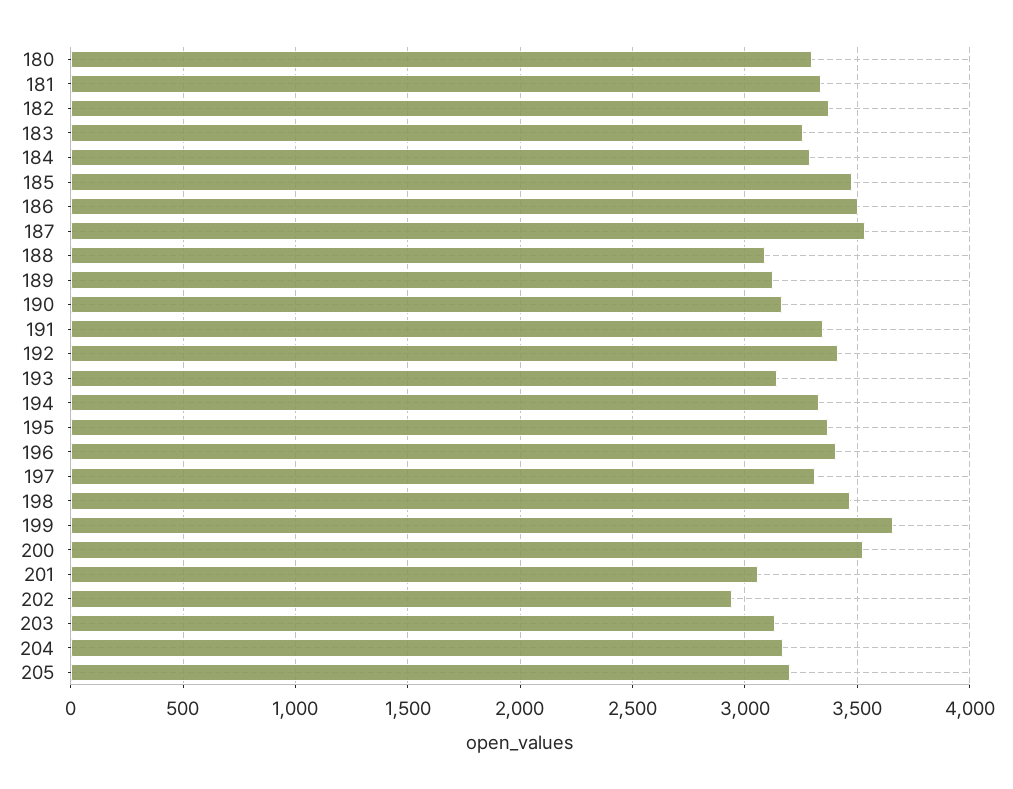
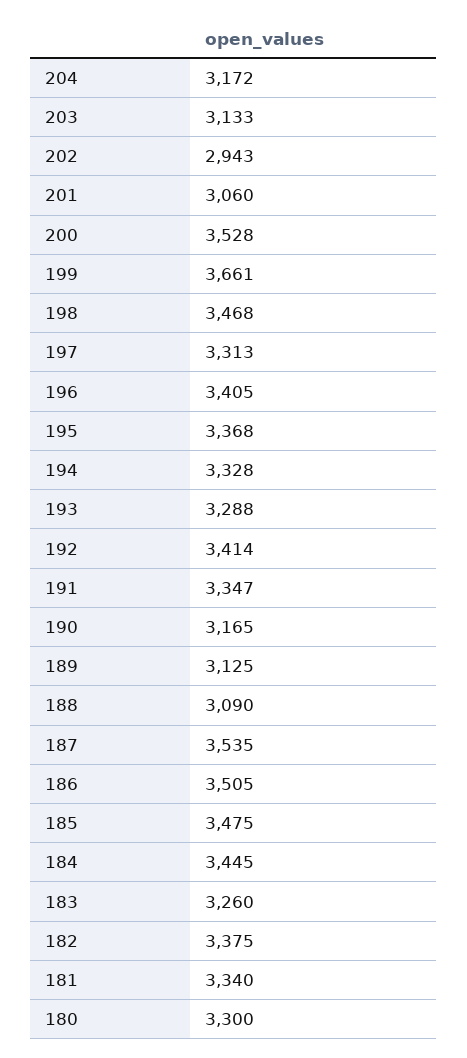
  {
    "180": 3300,
    "181": 3340,
    "182": 3375,
    "183": 3260,
-   "184": 3300,
+   "184": 3445,
    "185": 3475,
    "186": 3505,
    "187": 3535,
    "188": 3090,
    "189": 3125,
    "190": 3165,
    "191": 3347,
    "192": 3414,
-   "193": 3150,
+   "193": 3288,
    "194": 3328,
    "195": 3368,
    "196": 3405,
    "197": 3313,
    "198": 3468,
    "199": 3661,
    "200": 3528,
    "201": 3060,
    "202": 2943,
    "203": 3133,
-   "204": 3172,
+   "204": 3172
-   "205": 3200
  }

